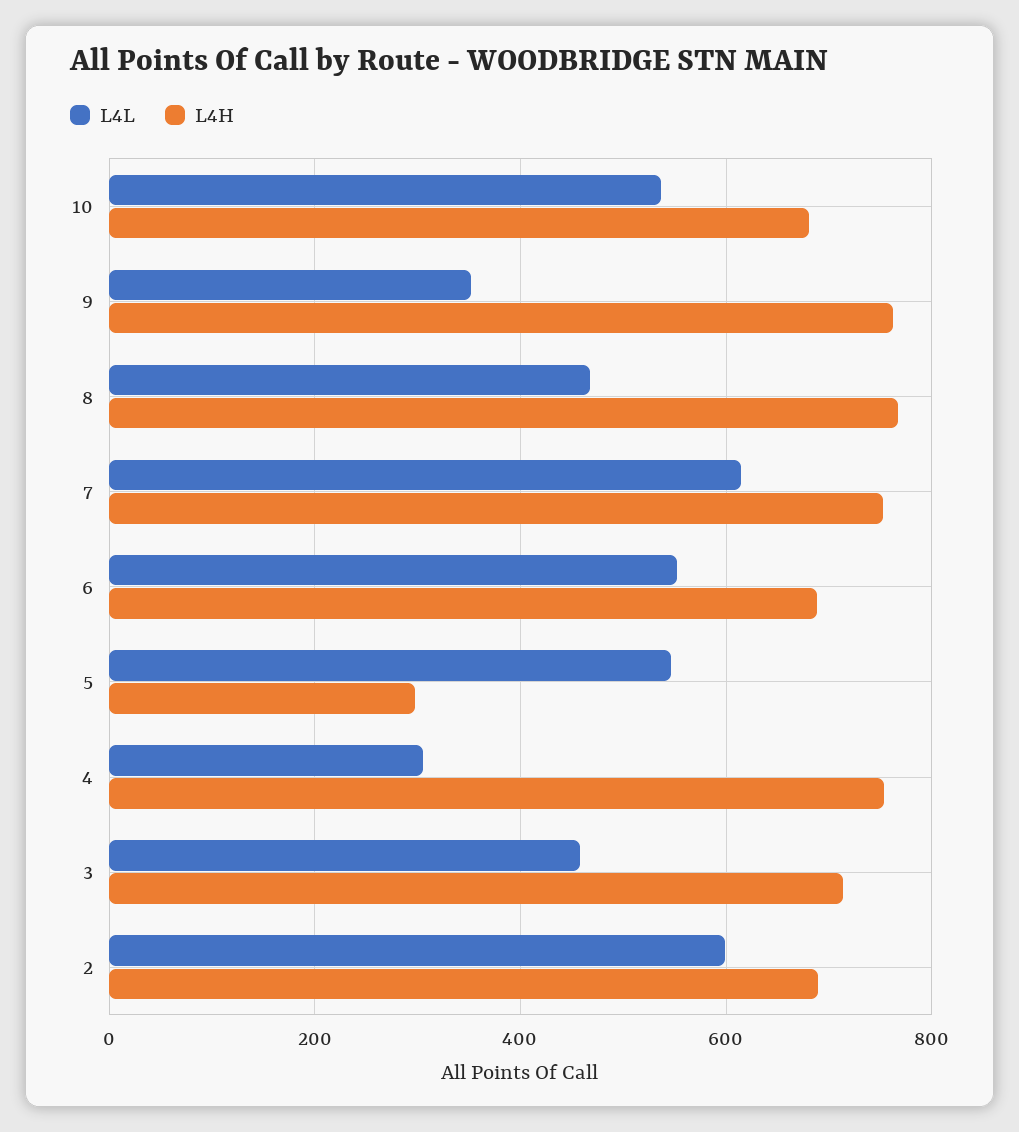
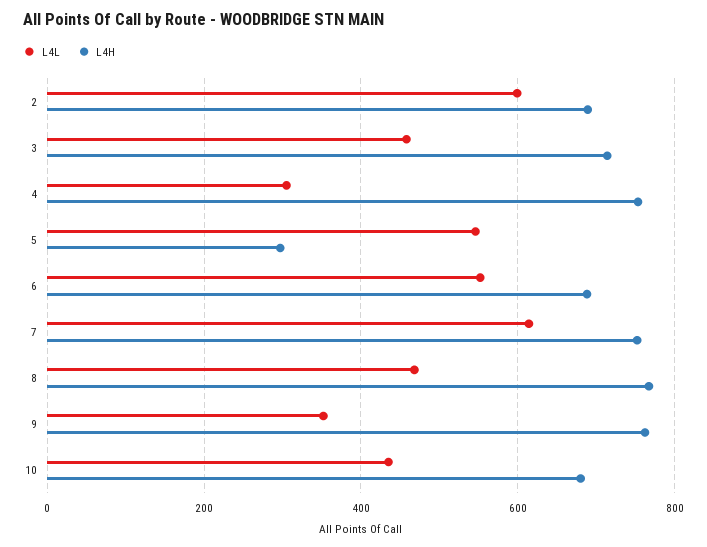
  {
    "L4L": {
-     "10": 540,
+     "10": 440,
      "9": 360,
      "8": 460,
      "7": 620,
      "6": 560,
      "5": 540,
      "4": 300,
      "3": 460,
      "2": 600
    },
    "L4H": {
      "10": 680,
      "9": 760,
      "8": 760,
      "7": 760,
      "6": 680,
      "5": 300,
      "4": 760,
      "3": 720,
      "2": 680
    }
  }

